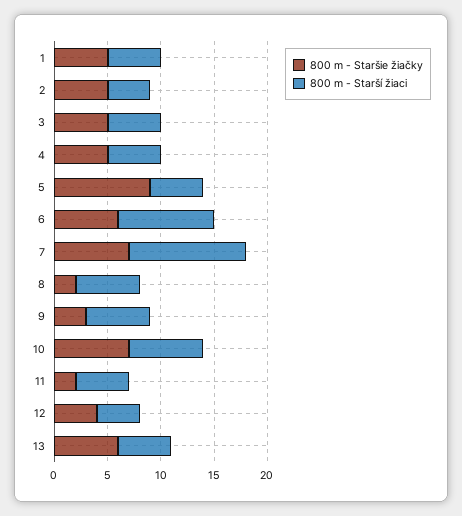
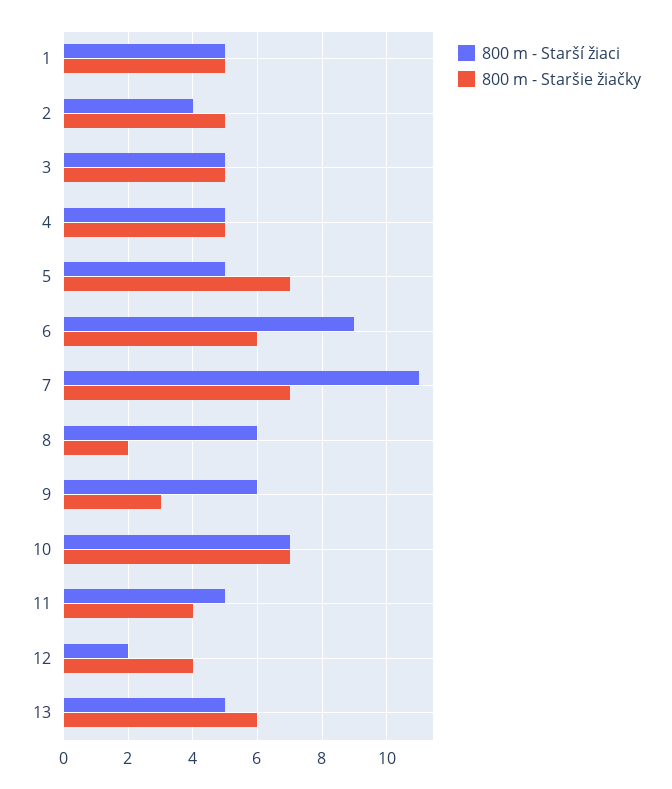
  {
    "800 m - Staršie žiačky": {
      "1": 5,
      "2": 5,
      "3": 5,
      "4": 5,
-     "5": 9,
+     "5": 7,
      "6": 6,
      "7": 7,
      "8": 2,
      "9": 3,
      "10": 7,
-     "11": 2,
+     "11": 4,
      "12": 4,
      "13": 6
    },
    "800 m - Starší žiaci": {
      "1": 5,
      "2": 4,
      "3": 5,
      "4": 5,
      "5": 5,
      "6": 9,
      "7": 11,
      "8": 6,
      "9": 6,
      "10": 7,
      "11": 5,
-     "12": 4,
+     "12": 2,
      "13": 5
    }
  }

